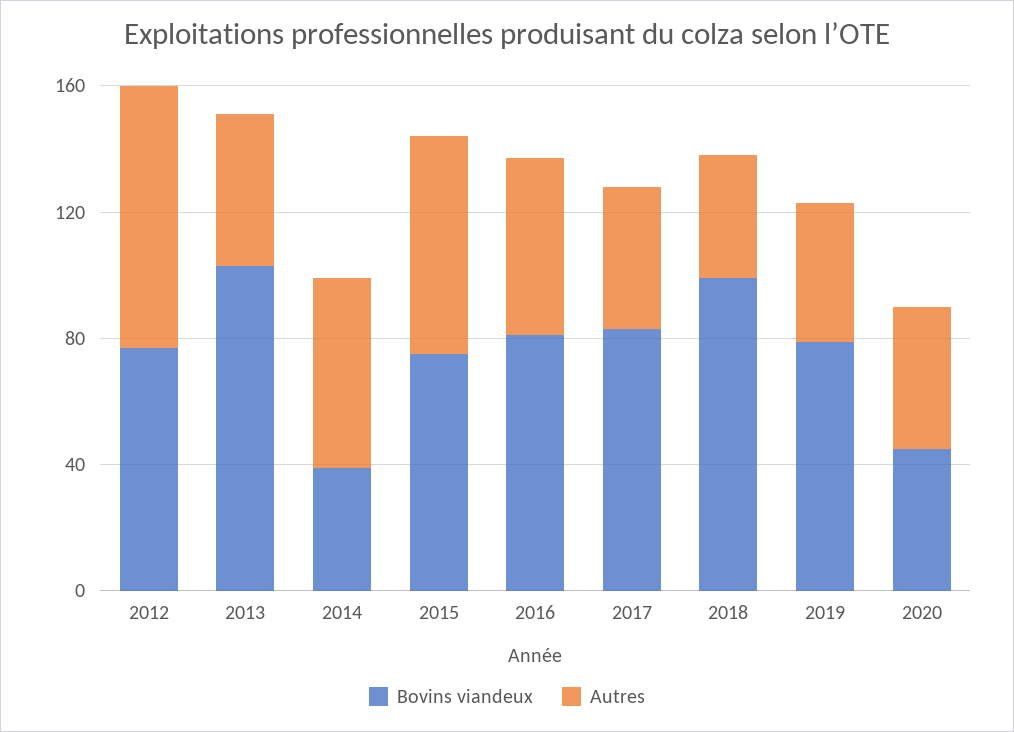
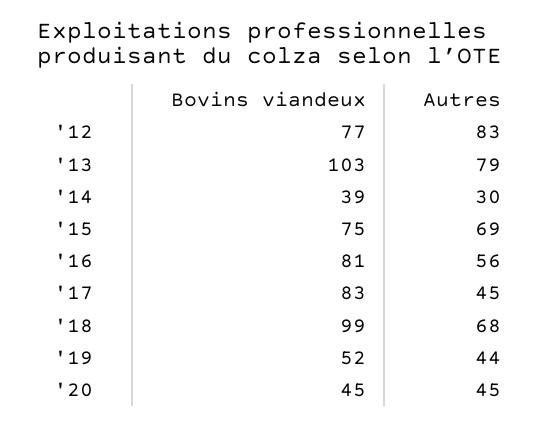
  {
    "Bovins viandeux": {
      "2012": 77,
      "2013": 103,
      "2014": 39,
      "2015": 75,
      "2016": 81,
      "2017": 83,
      "2018": 99,
-     "2019": 80,
+     "2019": 52,
      "2020": 45
    },
    "Autres": {
      "2012": 83,
-     "2013": 50,
+     "2013": 79,
-     "2014": 60,
+     "2014": 30,
      "2015": 69,
      "2016": 56,
      "2017": 45,
-     "2018": 40,
+     "2018": 68,
      "2019": 44,
      "2020": 45
    }
  }

